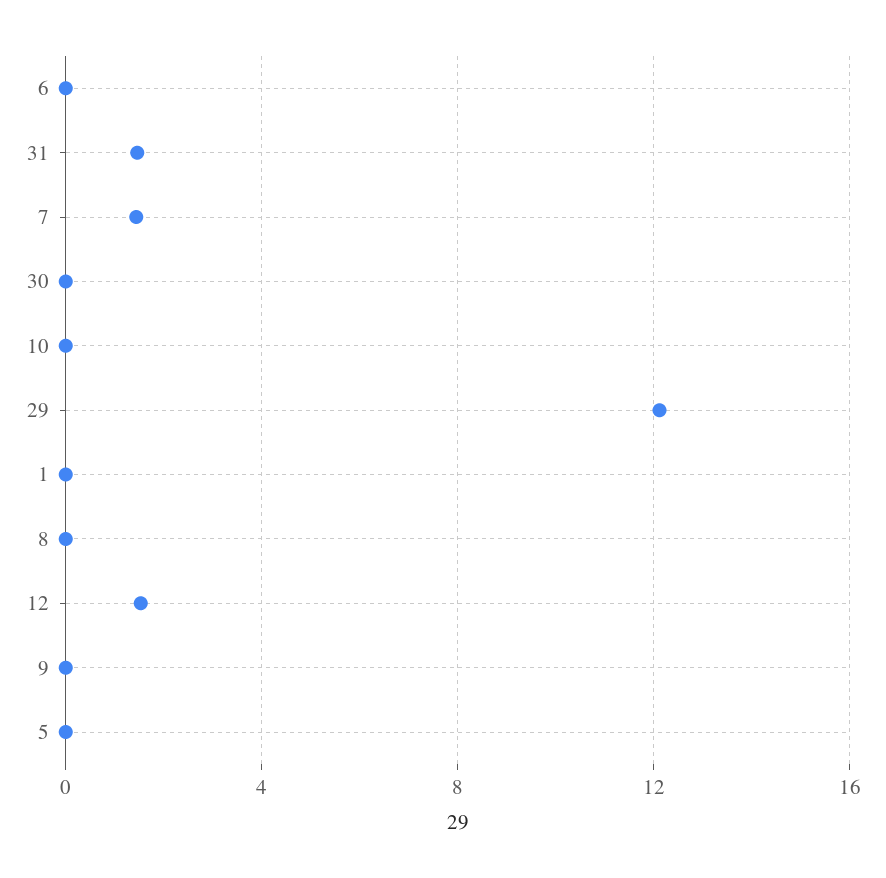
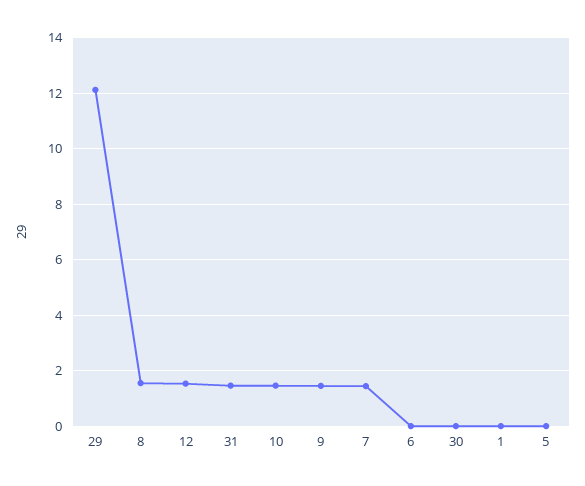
  {
    "6": 0,
    "31": 1.5,
    "7": 1.5,
    "30": 0,
-   "10": 0,
+   "10": 1.5,
    "29": 12,
    "1": 0,
-   "8": 0,
+   "8": 1.5,
    "12": 1.5,
-   "9": 0,
+   "9": 1.5,
    "5": 0
  }

